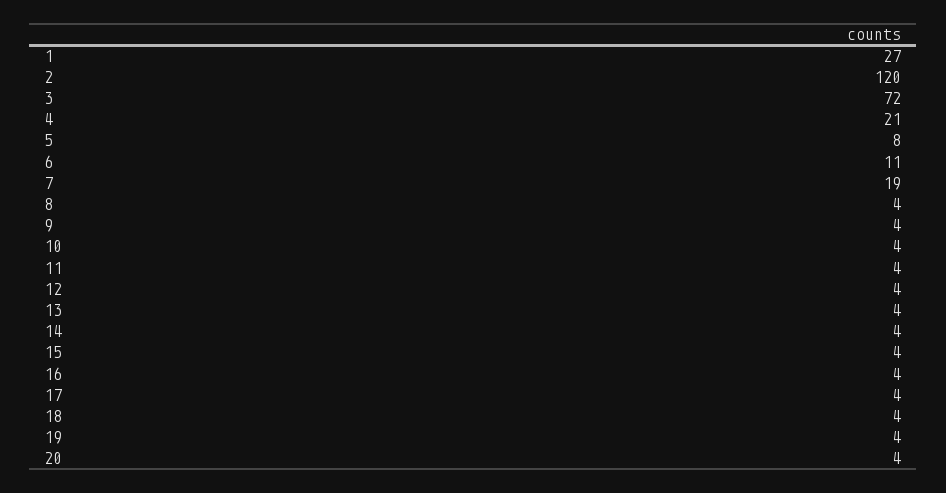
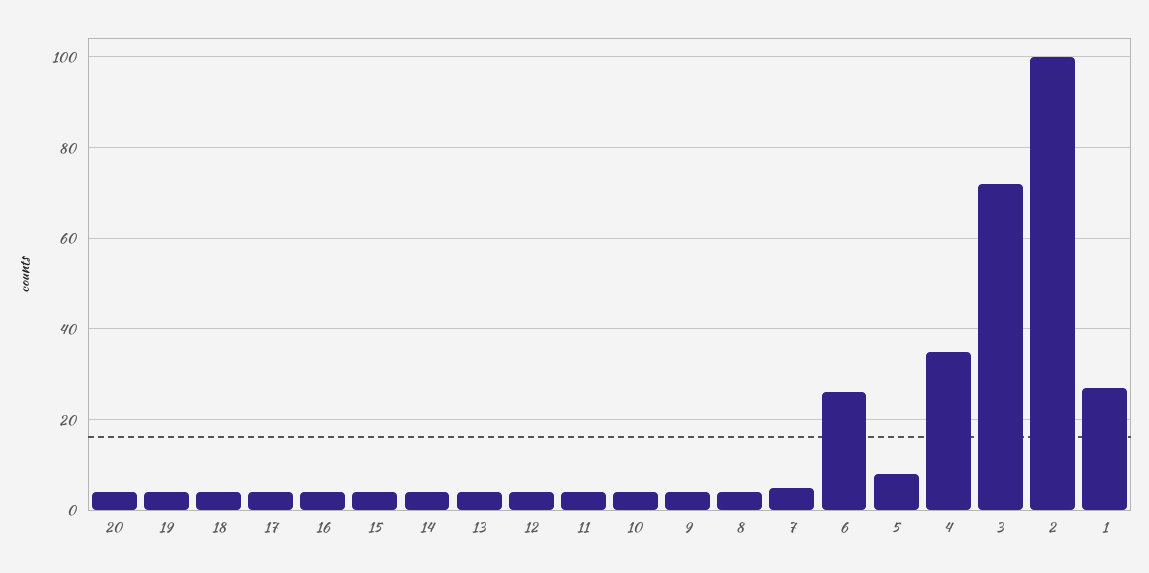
  {
    "1": 27,
-   "2": 120,
+   "2": 100,
    "3": 72,
-   "4": 21,
+   "4": 35,
    "5": 8,
-   "6": 11,
+   "6": 25,
-   "7": 19,
+   "7": 5,
    "8": 4,
    "9": 4,
    "10": 4,
    "11": 4,
    "12": 4,
    "13": 4,
    "14": 4,
    "15": 4,
    "16": 4,
    "17": 4,
    "18": 4,
    "19": 4,
    "20": 4
  }

